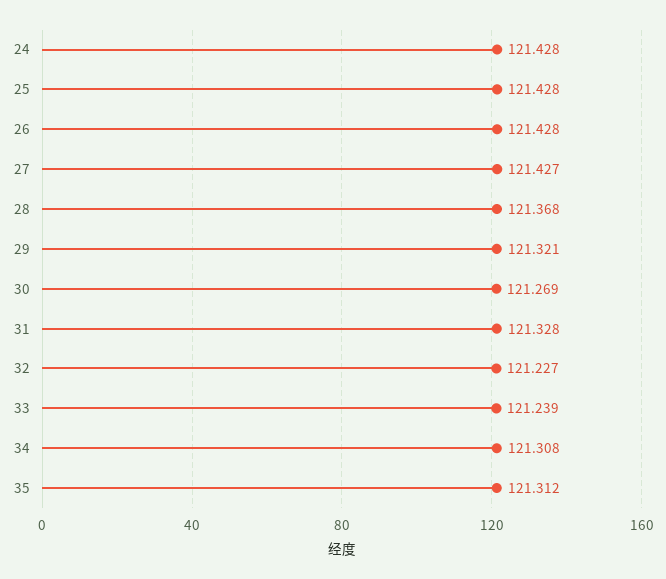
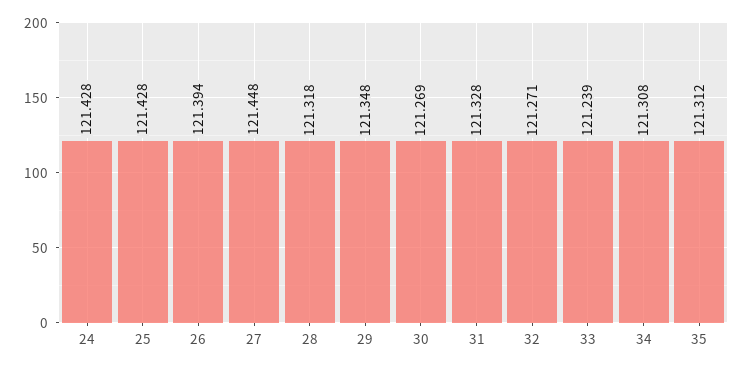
  {
    "24": 121.428,
    "25": 121.428,
-   "26": 121.428,
+   "26": 121.394,
-   "27": 121.427,
+   "27": 121.448,
-   "28": 121.368,
+   "28": 121.318,
-   "29": 121.321,
+   "29": 121.348,
    "30": 121.269,
    "31": 121.328,
-   "32": 121.227,
+   "32": 121.271,
    "33": 121.239,
    "34": 121.308,
    "35": 121.312
  }

